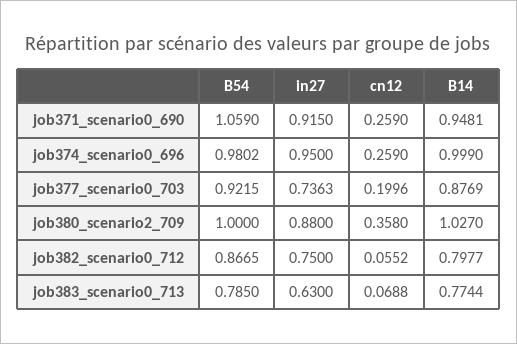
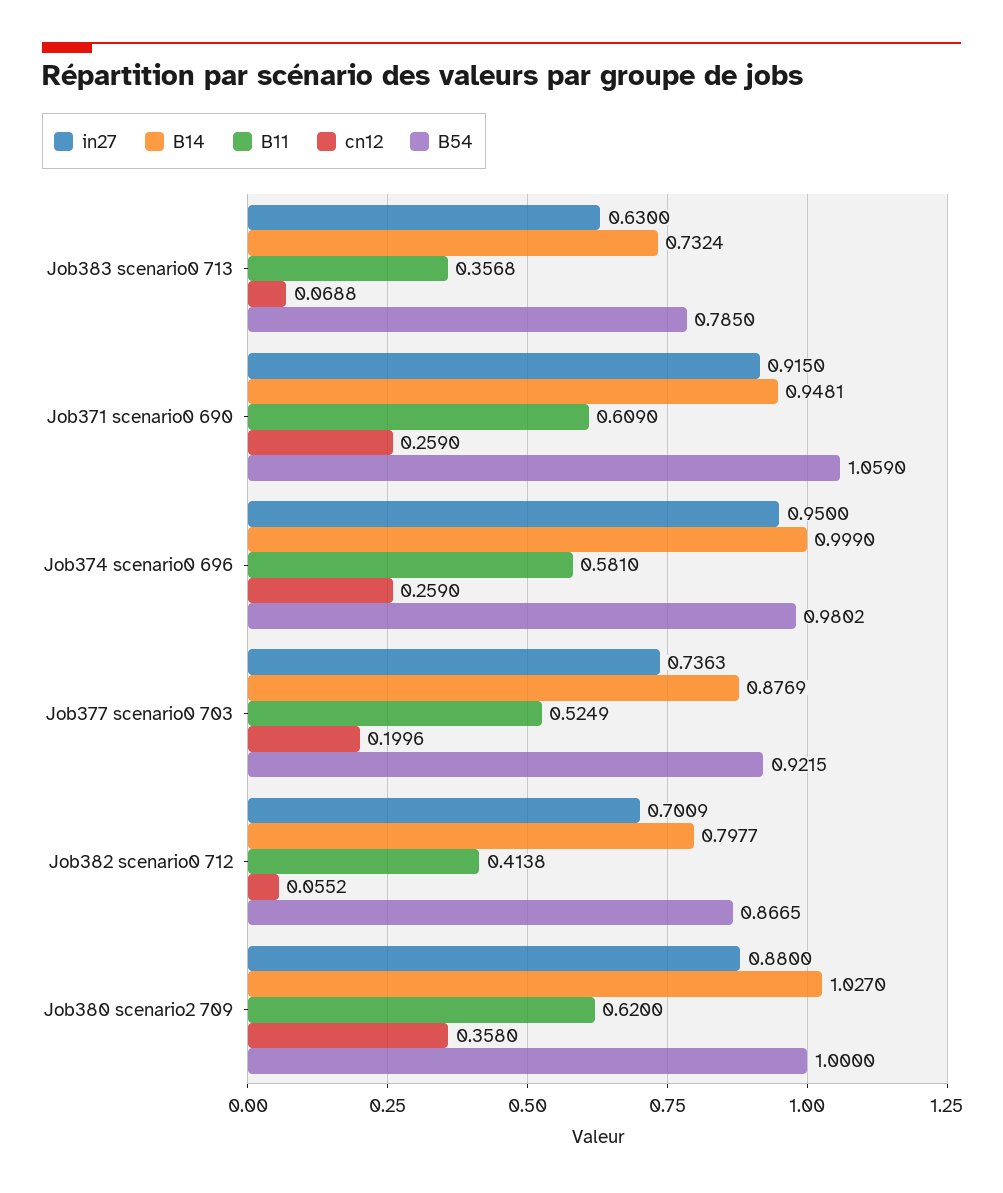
  {
    "B54": {
      "job371_scenario0_690": 1.059,
      "job374_scenario0_696": 0.9802,
      "job377_scenario0_703": 0.9215,
      "job380_scenario2_709": 1,
      "job382_scenario0_712": 0.8665,
      "job383_scenario0_713": 0.785
    },
    "in27": {
      "job371_scenario0_690": 0.915,
      "job374_scenario0_696": 0.95,
      "job377_scenario0_703": 0.7363,
      "job380_scenario2_709": 0.88,
-     "job382_scenario0_712": 0.75,
+     "job382_scenario0_712": 0.7009,
      "job383_scenario0_713": 0.63
    },
    "cn12": {
      "job371_scenario0_690": 0.259,
      "job374_scenario0_696": 0.259,
      "job377_scenario0_703": 0.1996,
      "job380_scenario2_709": 0.358,
      "job382_scenario0_712": 0.0552,
      "job383_scenario0_713": 0.0688
    },
    "B14": {
      "job371_scenario0_690": 0.9481,
      "job374_scenario0_696": 0.999,
      "job377_scenario0_703": 0.8769,
      "job380_scenario2_709": 1.027,
      "job382_scenario0_712": 0.7977,
-     "job383_scenario0_713": 0.7744
+     "job383_scenario0_713": 0.7324
-   }
+   },
+   "B11": {
+     "job383_scenario0_713": 0.3568,
+     "job371_scenario0_690": 0.609,
+     "job374_scenario0_696": 0.581,
+     "job377_scenario0_703": 0.5249,
+     "job382_scenario0_712": 0.4138,
+     "job380_scenario2_709": 0.62
+   }
  }

